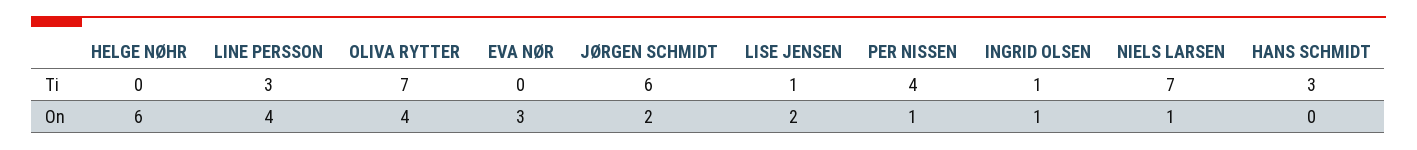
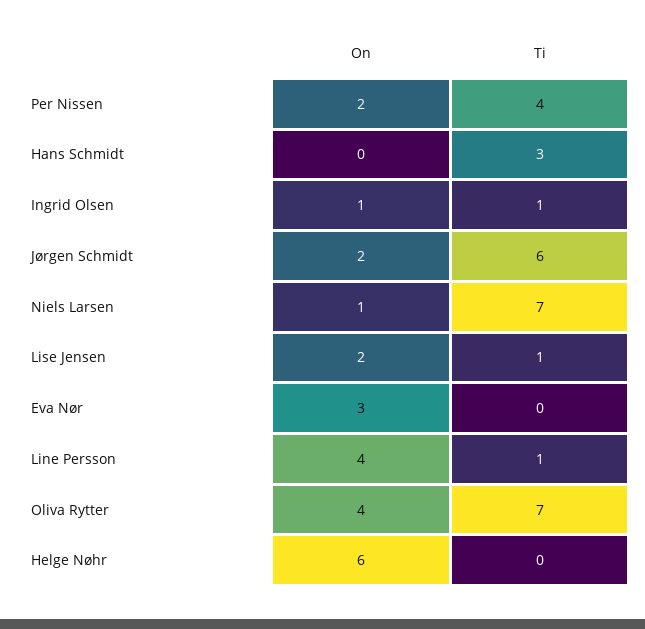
  {
    "HELGE NØHR": {
      "Ti": 0,
      "On": 6
    },
    "LINE PERSSON": {
-     "Ti": 3,
+     "Ti": 1,
      "On": 4
    },
    "OLIVA RYTTER": {
      "Ti": 7,
      "On": 4
    },
    "EVA NØR": {
      "Ti": 0,
      "On": 3
    },
    "JØRGEN SCHMIDT": {
      "Ti": 6,
      "On": 2
    },
    "LISE JENSEN": {
      "Ti": 1,
      "On": 2
    },
    "PER NISSEN": {
      "Ti": 4,
-     "On": 1
+     "On": 2
    },
    "INGRID OLSEN": {
      "Ti": 1,
      "On": 1
    },
    "NIELS LARSEN": {
      "Ti": 7,
      "On": 1
    },
    "HANS SCHMIDT": {
      "Ti": 3,
      "On": 0
    }
  }

